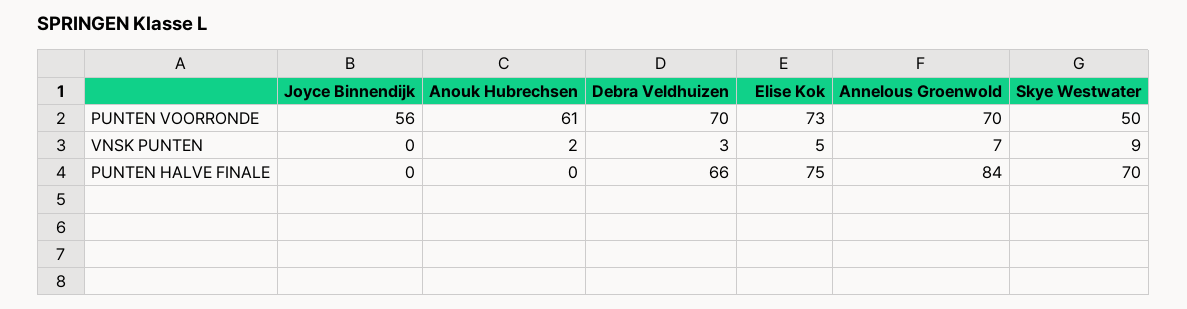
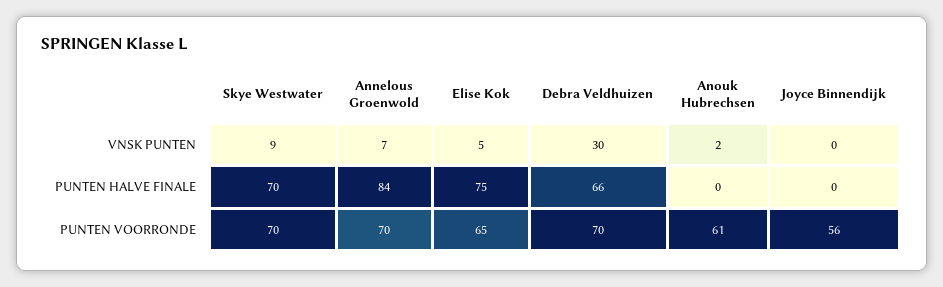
  {
    "Joyce Binnendijk": {
      "PUNTEN VOORRONDE": 56,
      "VNSK PUNTEN": 0,
      "PUNTEN HALVE FINALE": 0
    },
    "Anouk Hubrechsen": {
      "PUNTEN VOORRONDE": 61,
      "VNSK PUNTEN": 2,
      "PUNTEN HALVE FINALE": 0
    },
    "Debra Veldhuizen": {
      "PUNTEN VOORRONDE": 70,
-     "VNSK PUNTEN": 3,
+     "VNSK PUNTEN": 30,
      "PUNTEN HALVE FINALE": 66
    },
    "Elise Kok": {
-     "PUNTEN VOORRONDE": 73,
+     "PUNTEN VOORRONDE": 65,
      "VNSK PUNTEN": 5,
      "PUNTEN HALVE FINALE": 75
    },
    "Annelous Groenwold": {
      "PUNTEN VOORRONDE": 70,
      "VNSK PUNTEN": 7,
      "PUNTEN HALVE FINALE": 84
    },
    "Skye Westwater": {
-     "PUNTEN VOORRONDE": 50,
+     "PUNTEN VOORRONDE": 70,
      "VNSK PUNTEN": 9,
      "PUNTEN HALVE FINALE": 70
    }
  }

